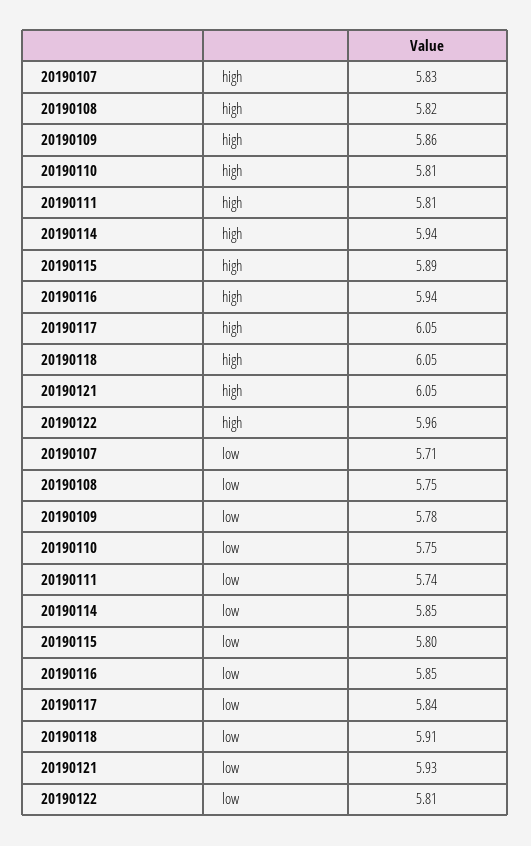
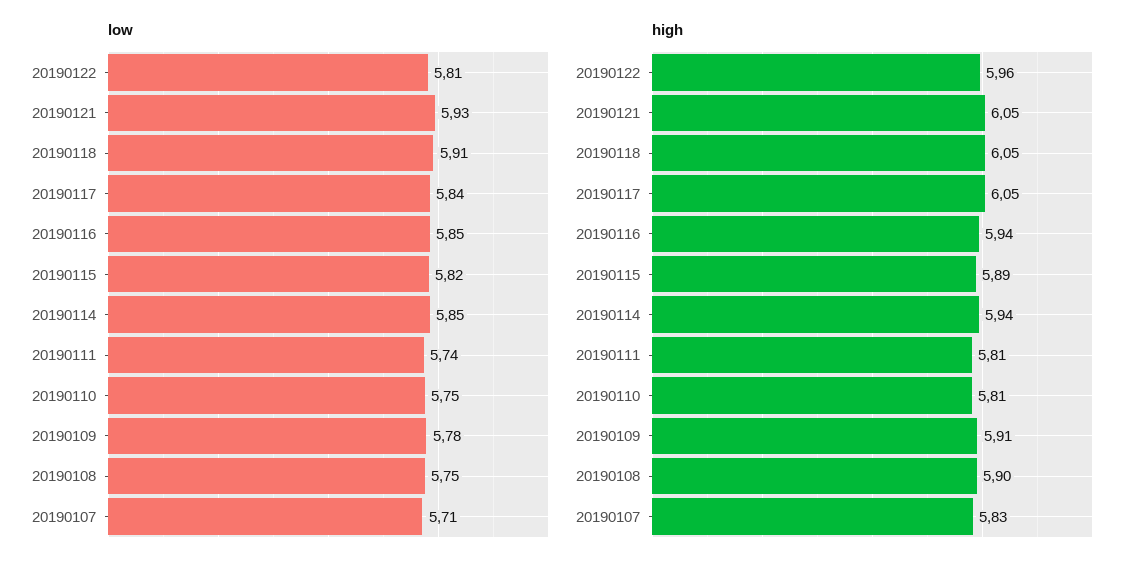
  {
    "high": {
      "20190107": 5.83,
-     "20190108": 5.82,
+     "20190108": 5.9,
-     "20190109": 5.86,
+     "20190109": 5.91,
      "20190110": 5.81,
      "20190111": 5.81,
      "20190114": 5.94,
      "20190115": 5.89,
      "20190116": 5.94,
      "20190117": 6.05,
      "20190118": 6.05,
      "20190121": 6.05,
      "20190122": 5.96
    },
    "low": {
      "20190107": 5.71,
      "20190108": 5.75,
      "20190109": 5.78,
      "20190110": 5.75,
      "20190111": 5.74,
      "20190114": 5.85,
-     "20190115": 5.8,
+     "20190115": 5.82,
      "20190116": 5.85,
      "20190117": 5.84,
      "20190118": 5.91,
      "20190121": 5.93,
      "20190122": 5.81
    }
  }

